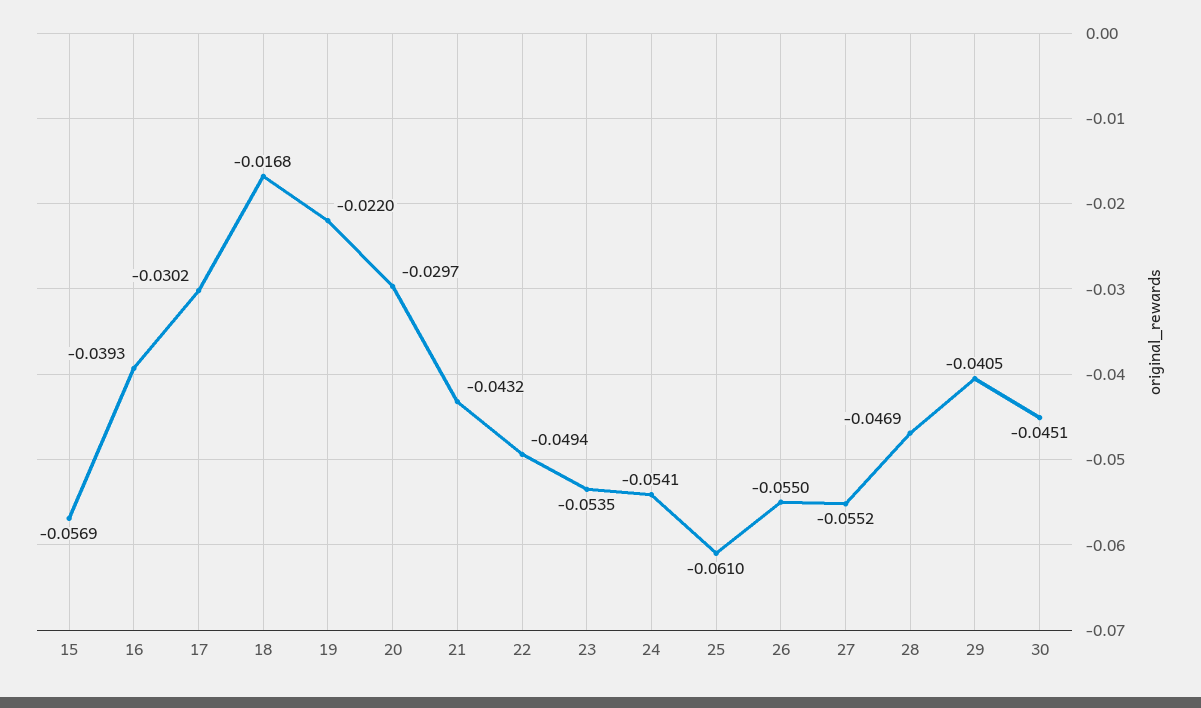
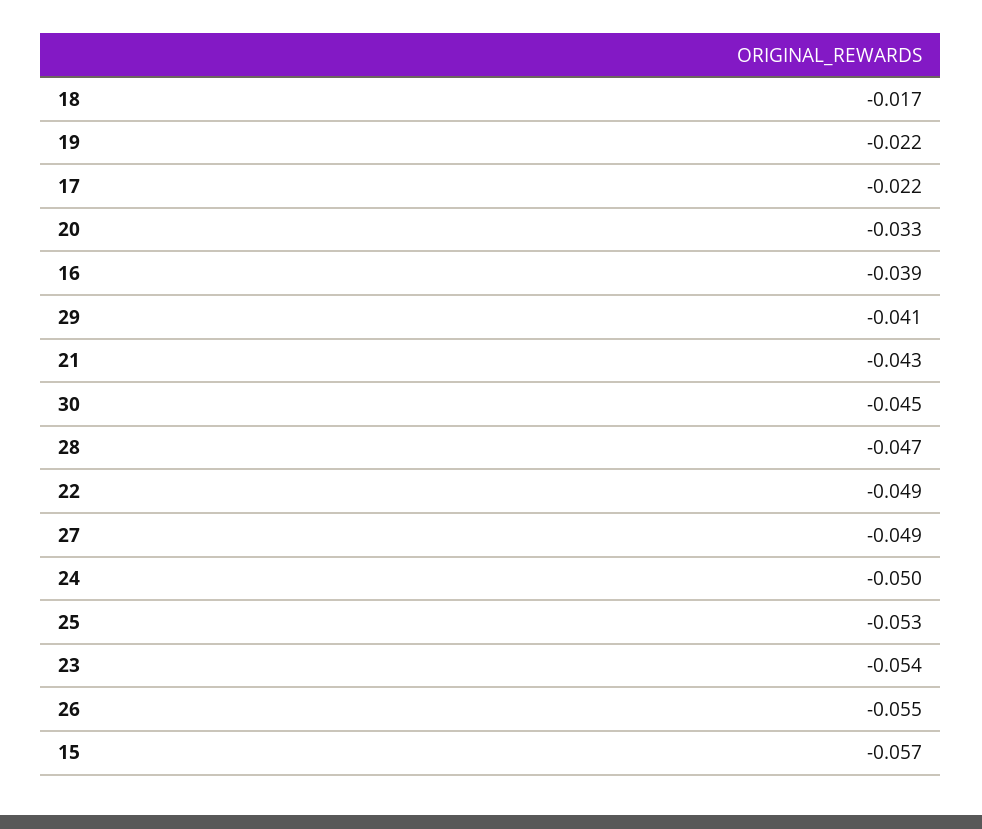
  {
    "15": -0.0569,
    "16": -0.0393,
-   "17": -0.0302,
+   "17": -0.022,
    "18": -0.0168,
    "19": -0.022,
-   "20": -0.0297,
+   "20": -0.033,
    "21": -0.0432,
    "22": -0.0494,
    "23": -0.0535,
-   "24": -0.0541,
+   "24": -0.05,
-   "25": -0.061,
+   "25": -0.053,
    "26": -0.055,
-   "27": -0.0552,
+   "27": -0.049,
    "28": -0.0469,
    "29": -0.0405,
    "30": -0.0451
  }

